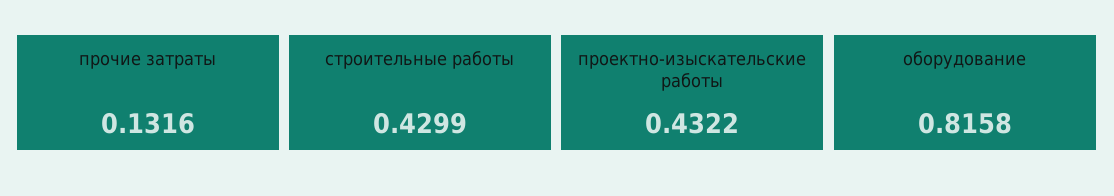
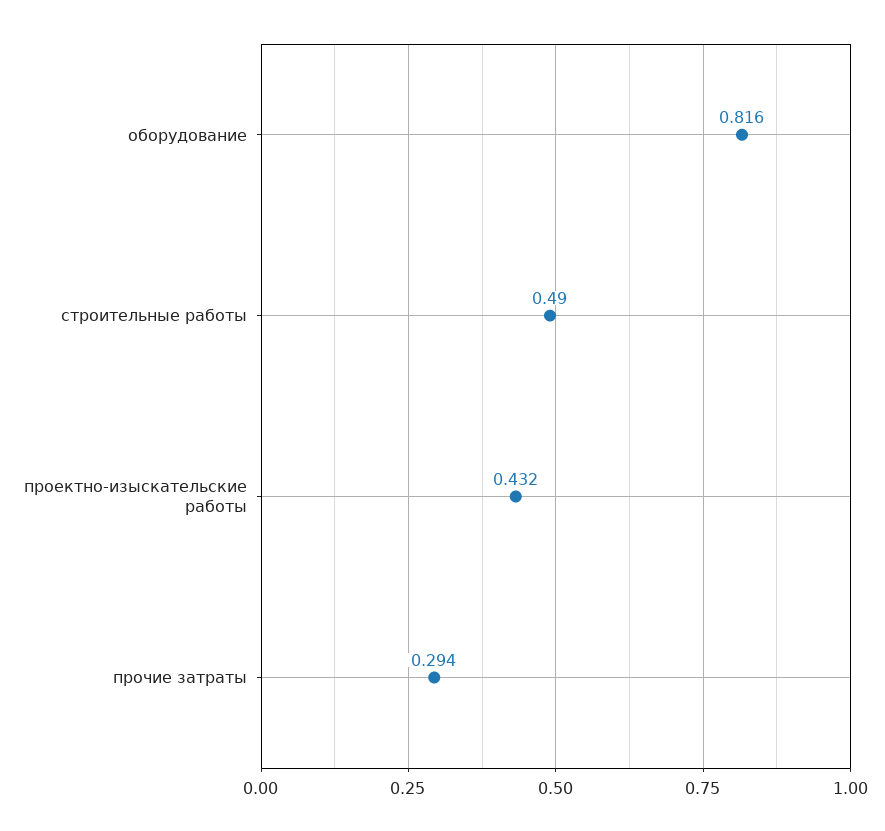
  {
-   "прочие затраты": 0.1316,
+   "прочие затраты": 0.294,
-   "строительные работы": 0.4299,
+   "строительные работы": 0.49,
    "проектно-изыскательские работы": 0.4322,
    "оборудование": 0.8158
  }

